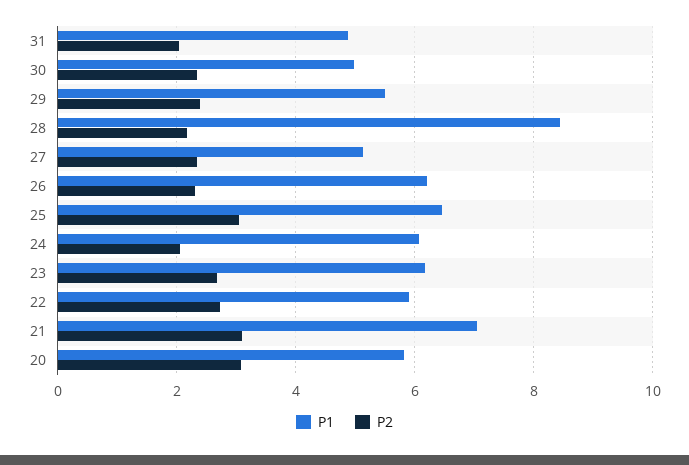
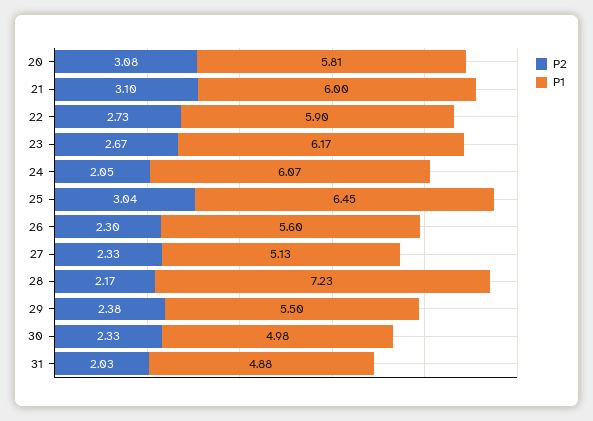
  {
    "P1": {
      "31": 4.88,
      "30": 4.98,
      "29": 5.5,
-     "28": 8.4,
+     "28": 7.23,
      "27": 5.13,
-     "26": 6.2,
+     "26": 5.6,
      "25": 6.45,
      "24": 6.07,
      "23": 6.17,
      "22": 5.9,
-     "21": 7,
+     "21": 6,
      "20": 5.81
    },
    "P2": {
      "31": 2.03,
      "30": 2.33,
      "29": 2.38,
      "28": 2.17,
      "27": 2.33,
      "26": 2.3,
      "25": 3.04,
      "24": 2.05,
      "23": 2.67,
      "22": 2.73,
      "21": 3.1,
      "20": 3.08
    }
  }

